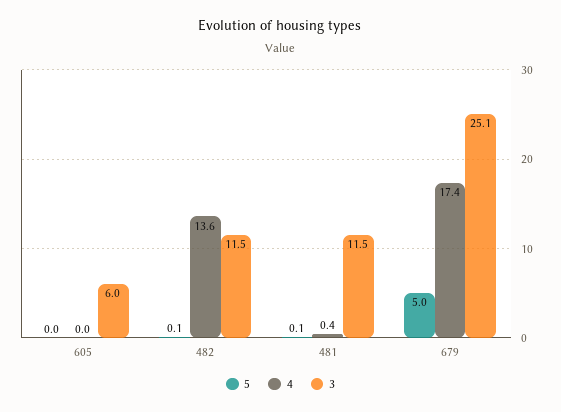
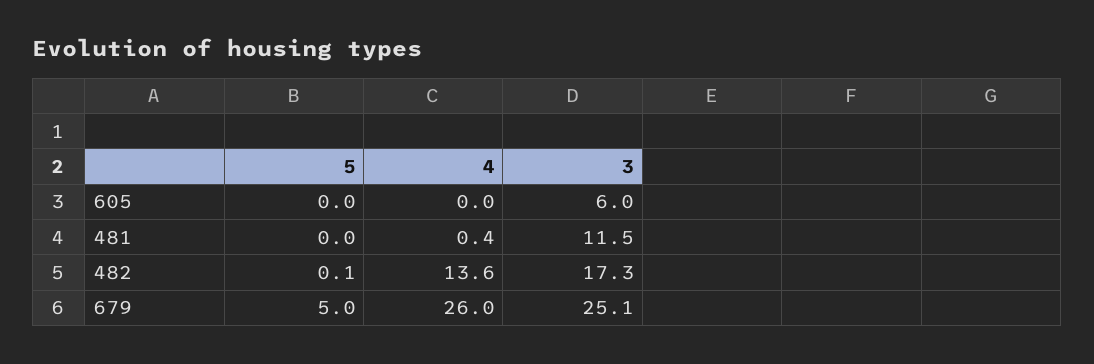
  {
    "5": {
      "605": 0,
      "482": 0.1,
-     "481": 0.1,
+     "481": 0,
      "679": 5
    },
    "4": {
      "605": 0,
      "482": 13.6,
      "481": 0.4,
-     "679": 17.4
+     "679": 26
    },
    "3": {
      "605": 6,
-     "482": 11.5,
+     "482": 17.3,
      "481": 11.5,
      "679": 25.1
    }
  }

